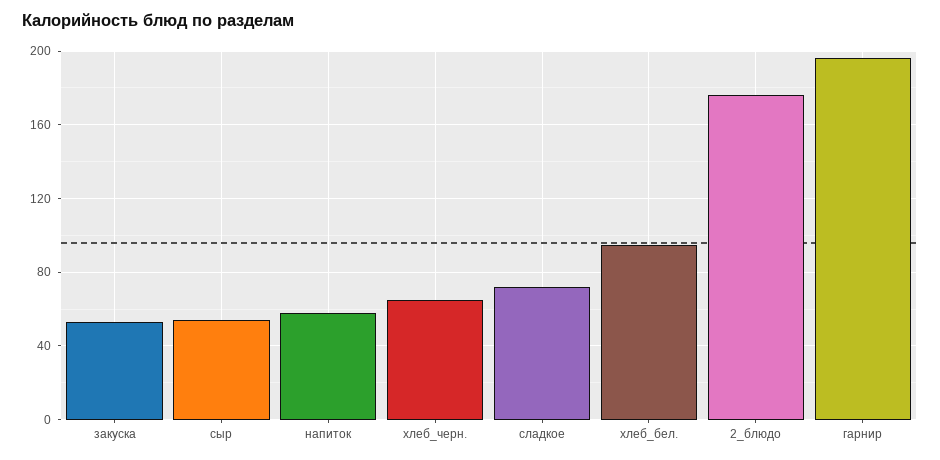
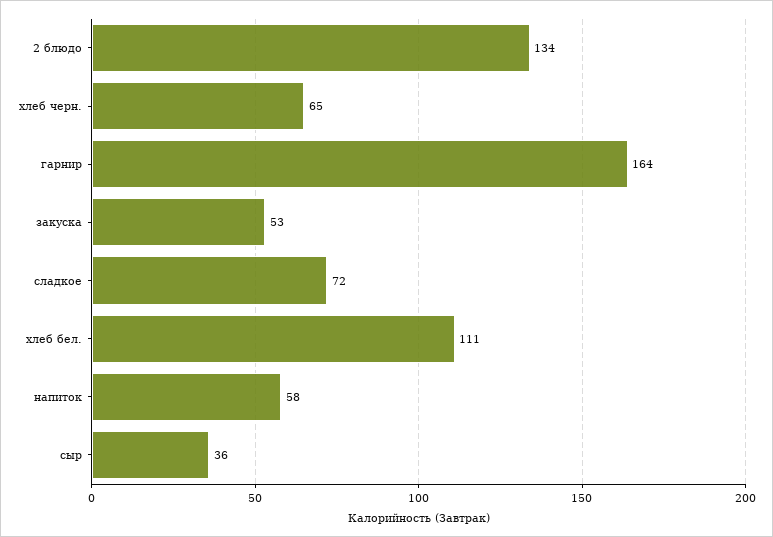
  {
    "закуска": 53,
-   "сыр": 55,
+   "сыр": 36,
    "напиток": 58,
    "хлеб_черн.": 65,
    "сладкое": 72,
-   "хлеб_бел.": 95,
+   "хлеб_бел.": 111,
-   "2_блюдо": 175,
+   "2_блюдо": 134,
-   "гарнир": 195
+   "гарнир": 164
  }

